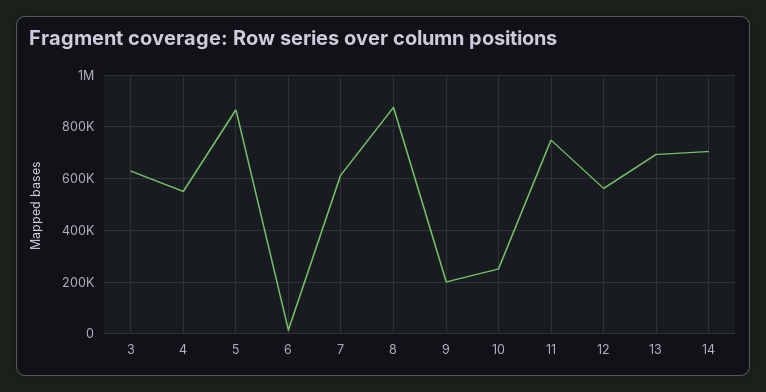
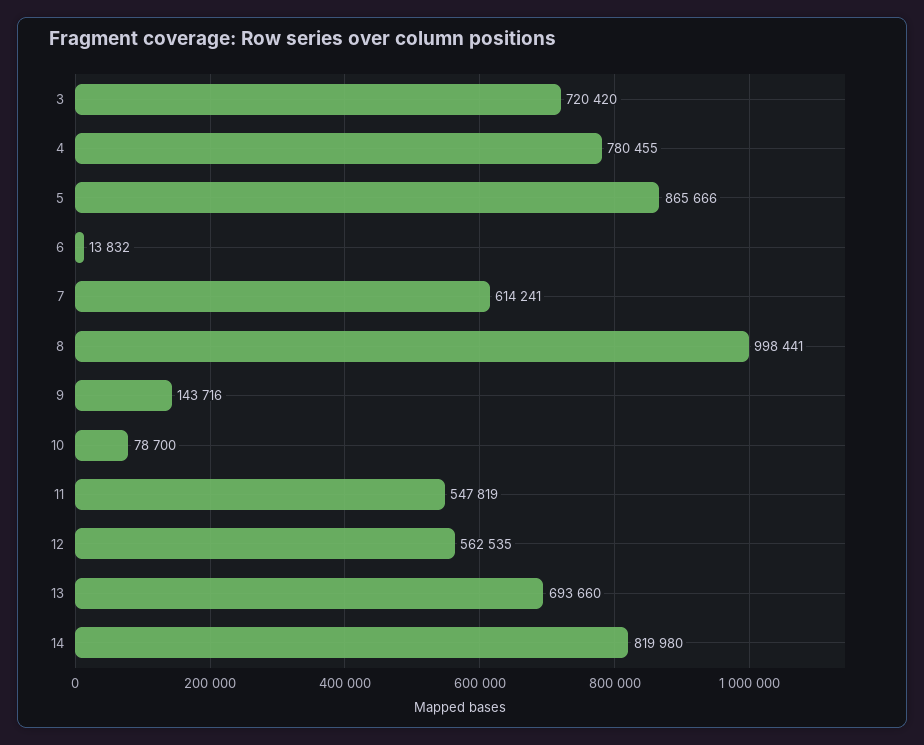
  {
-   "3": 625000,
+   "3": 720420,
-   "4": 550000,
+   "4": 780455,
    "5": 865666,
    "6": 13832,
    "7": 614241,
-   "8": 875000,
+   "8": 998441,
-   "9": 200000,
+   "9": 143716,
-   "10": 250000,
+   "10": 78700,
-   "11": 750000,
+   "11": 547819,
    "12": 562535,
    "13": 693660,
-   "14": 700000
+   "14": 819980
  }

